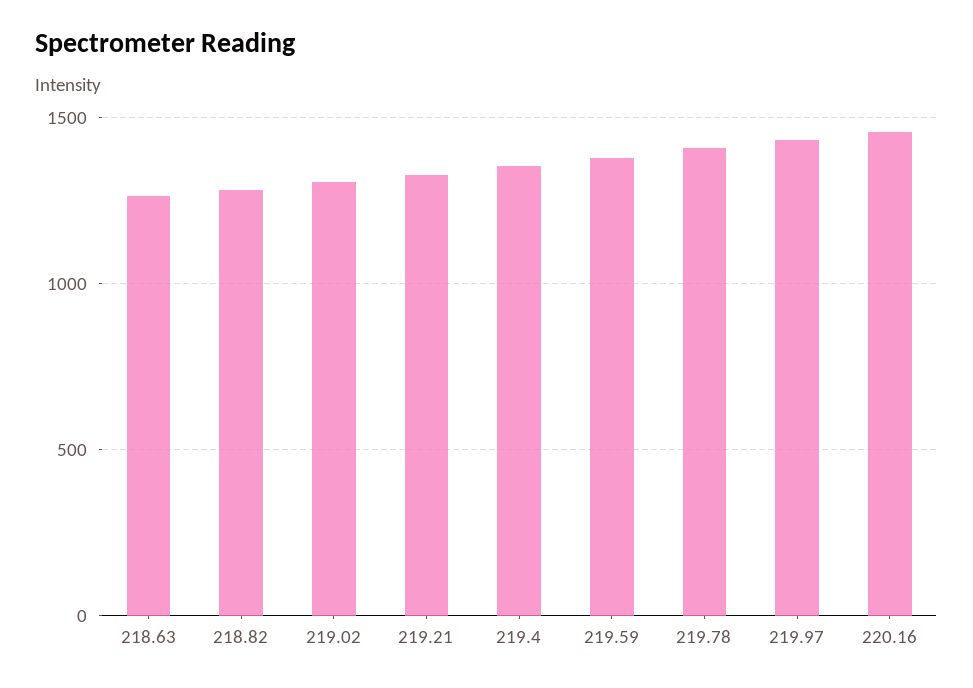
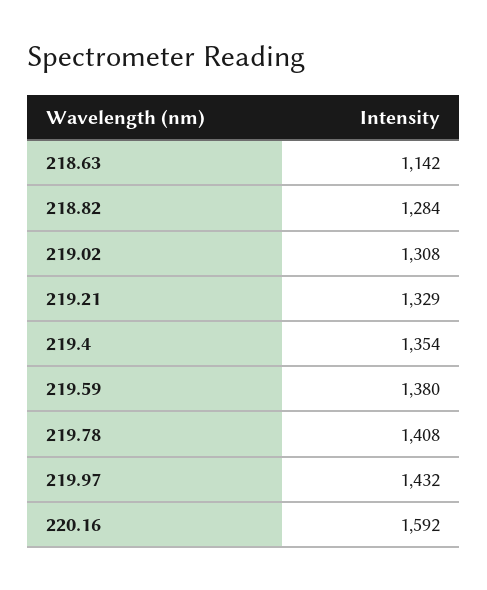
  {
-   "218.63": 1250,
+   "218.63": 1142,
    "218.82": 1284,
    "219.02": 1308,
    "219.21": 1329,
    "219.4": 1354,
    "219.59": 1380,
    "219.78": 1408,
    "219.97": 1432,
-   "220.16": 1450
+   "220.16": 1592
  }

